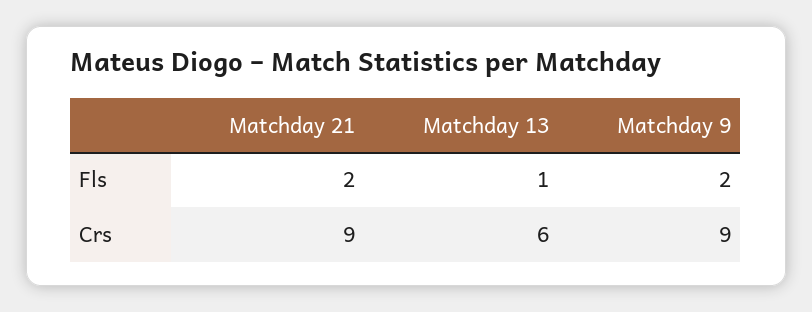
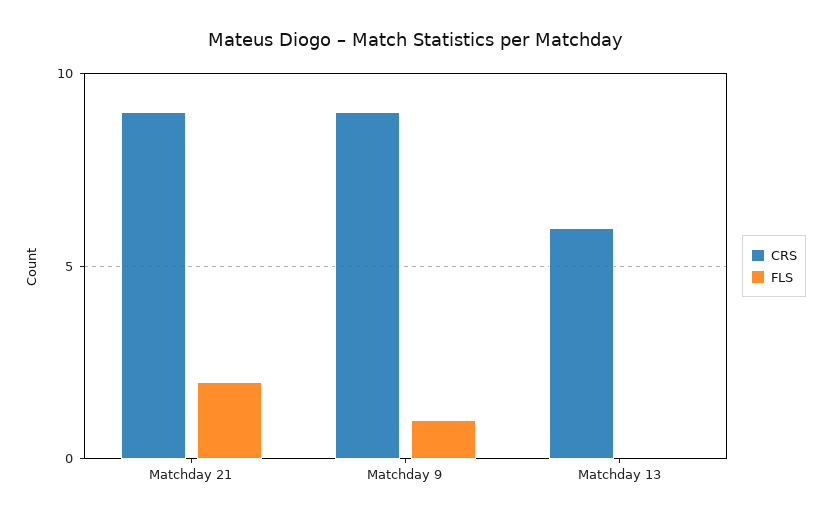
  {
    "Fls": {
      "Matchday 21": 2,
-     "Matchday 13": 1,
+     "Matchday 13": 0,
-     "Matchday 9": 2
+     "Matchday 9": 1
    },
    "Crs": {
      "Matchday 21": 9,
      "Matchday 13": 6,
      "Matchday 9": 9
    }
  }

